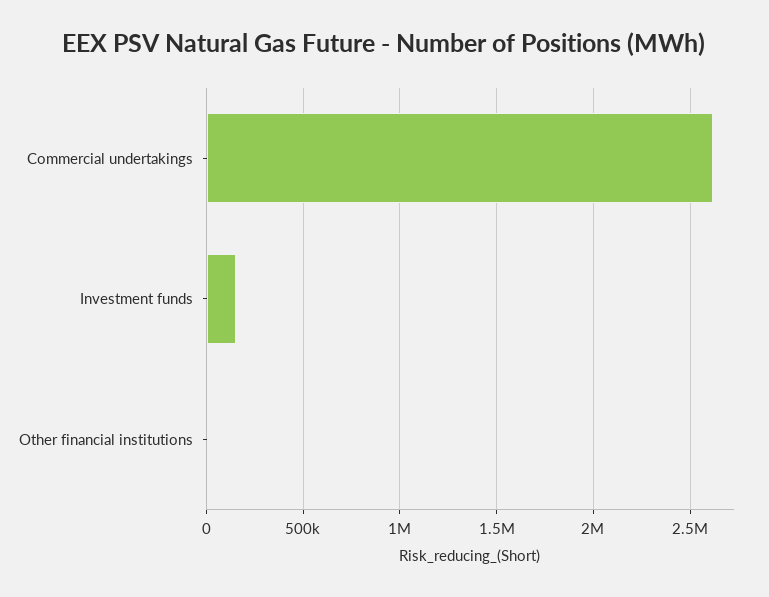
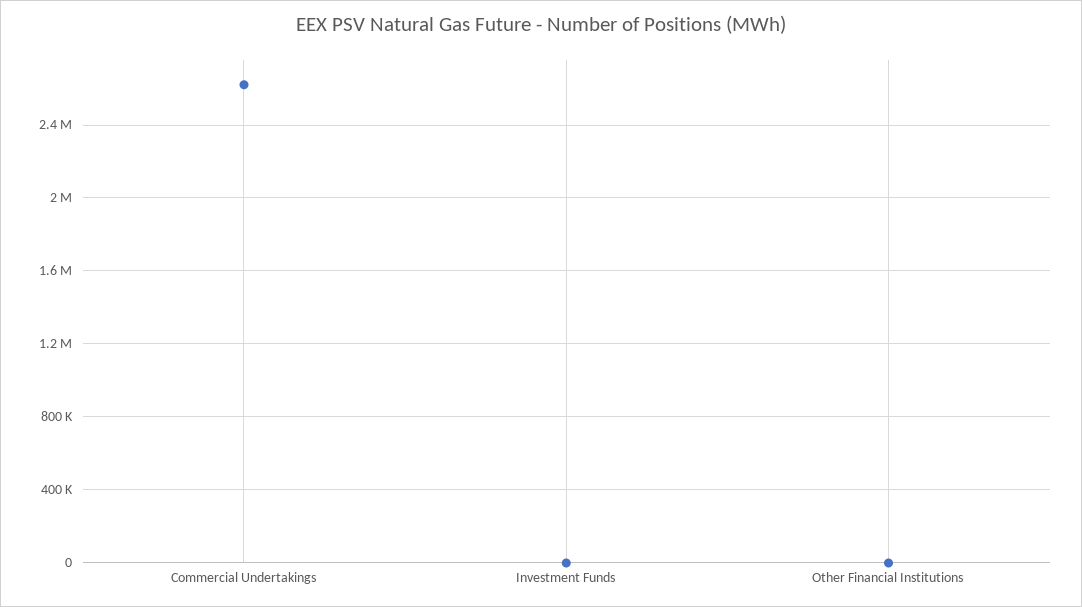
  {
    "Commercial undertakings": 2600000,
-   "Investment funds": 150000,
+   "Investment funds": 0,
    "Other financial institutions": 0
  }

